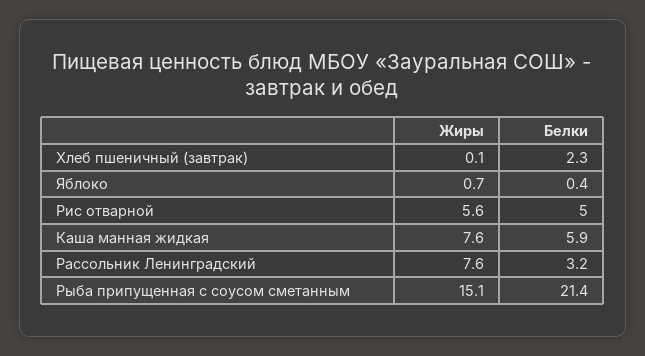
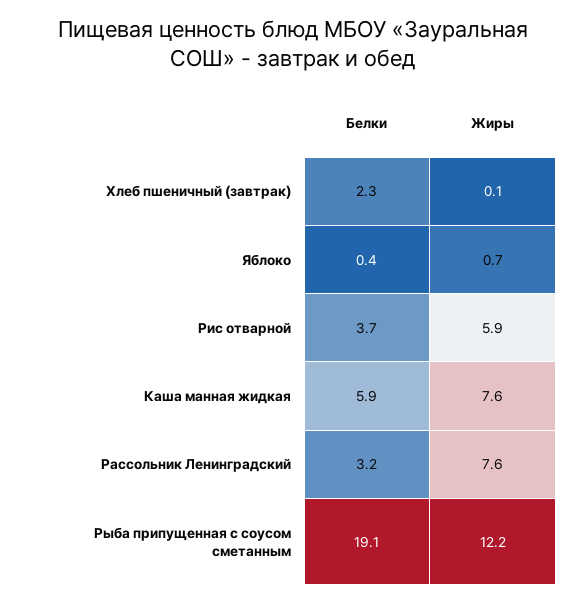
  {
    "Жиры": {
      "Хлеб пшеничный (завтрак)": 0.1,
      "Яблоко": 0.7,
-     "Рис отварной": 5.6,
+     "Рис отварной": 5.9,
      "Каша манная жидкая": 7.6,
      "Рассольник Ленинградский": 7.6,
-     "Рыба припущенная с соусом сметанным": 15.1
+     "Рыба припущенная с соусом сметанным": 12.2
    },
    "Белки": {
      "Хлеб пшеничный (завтрак)": 2.3,
      "Яблоко": 0.4,
-     "Рис отварной": 5,
+     "Рис отварной": 3.7,
      "Каша манная жидкая": 5.9,
      "Рассольник Ленинградский": 3.2,
-     "Рыба припущенная с соусом сметанным": 21.4
+     "Рыба припущенная с соусом сметанным": 19.1
    }
  }

